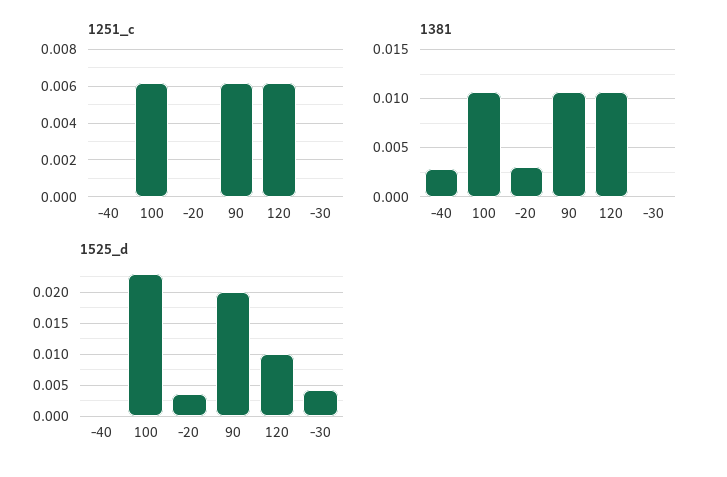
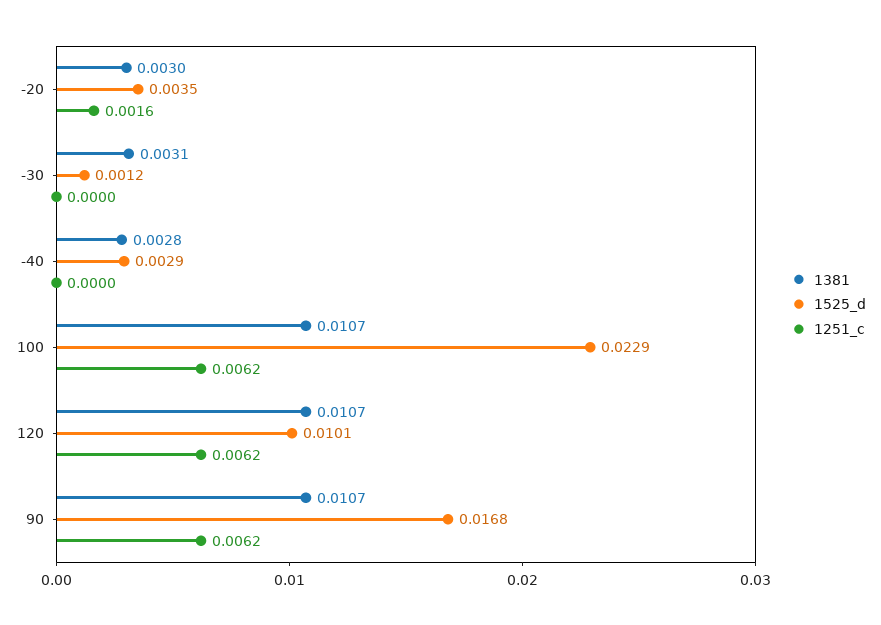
  {
    "1251_c": {
      "-40": 0,
      "100": 0.0062,
-     "-20": 0,
+     "-20": 0.0016,
      "90": 0.0062,
      "120": 0.0062,
      "-30": 0
    },
    "1381": {
      "-40": 0.0028,
      "100": 0.0107,
      "-20": 0.003,
      "90": 0.0107,
      "120": 0.0107,
-     "-30": 0
+     "-30": 0.0031
    },
    "1525_d": {
-     "-40": 0,
+     "-40": 0.0029,
      "100": 0.0229,
      "-20": 0.0035,
-     "90": 0.02,
+     "90": 0.0168,
      "120": 0.0101,
-     "-30": 0.004
+     "-30": 0.0012
    }
  }

